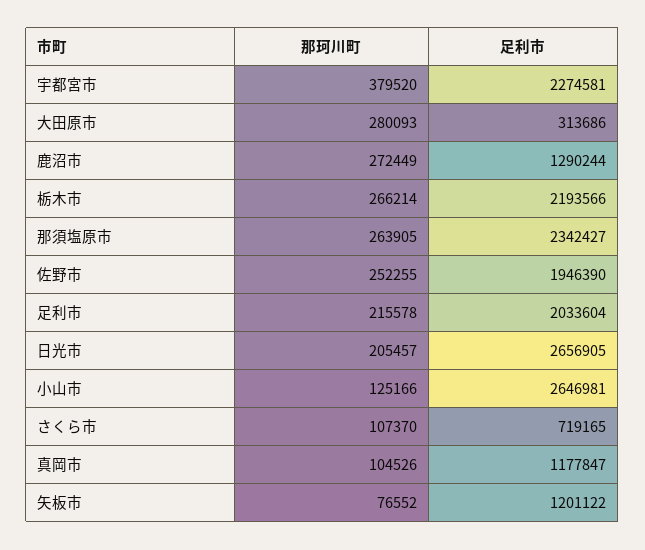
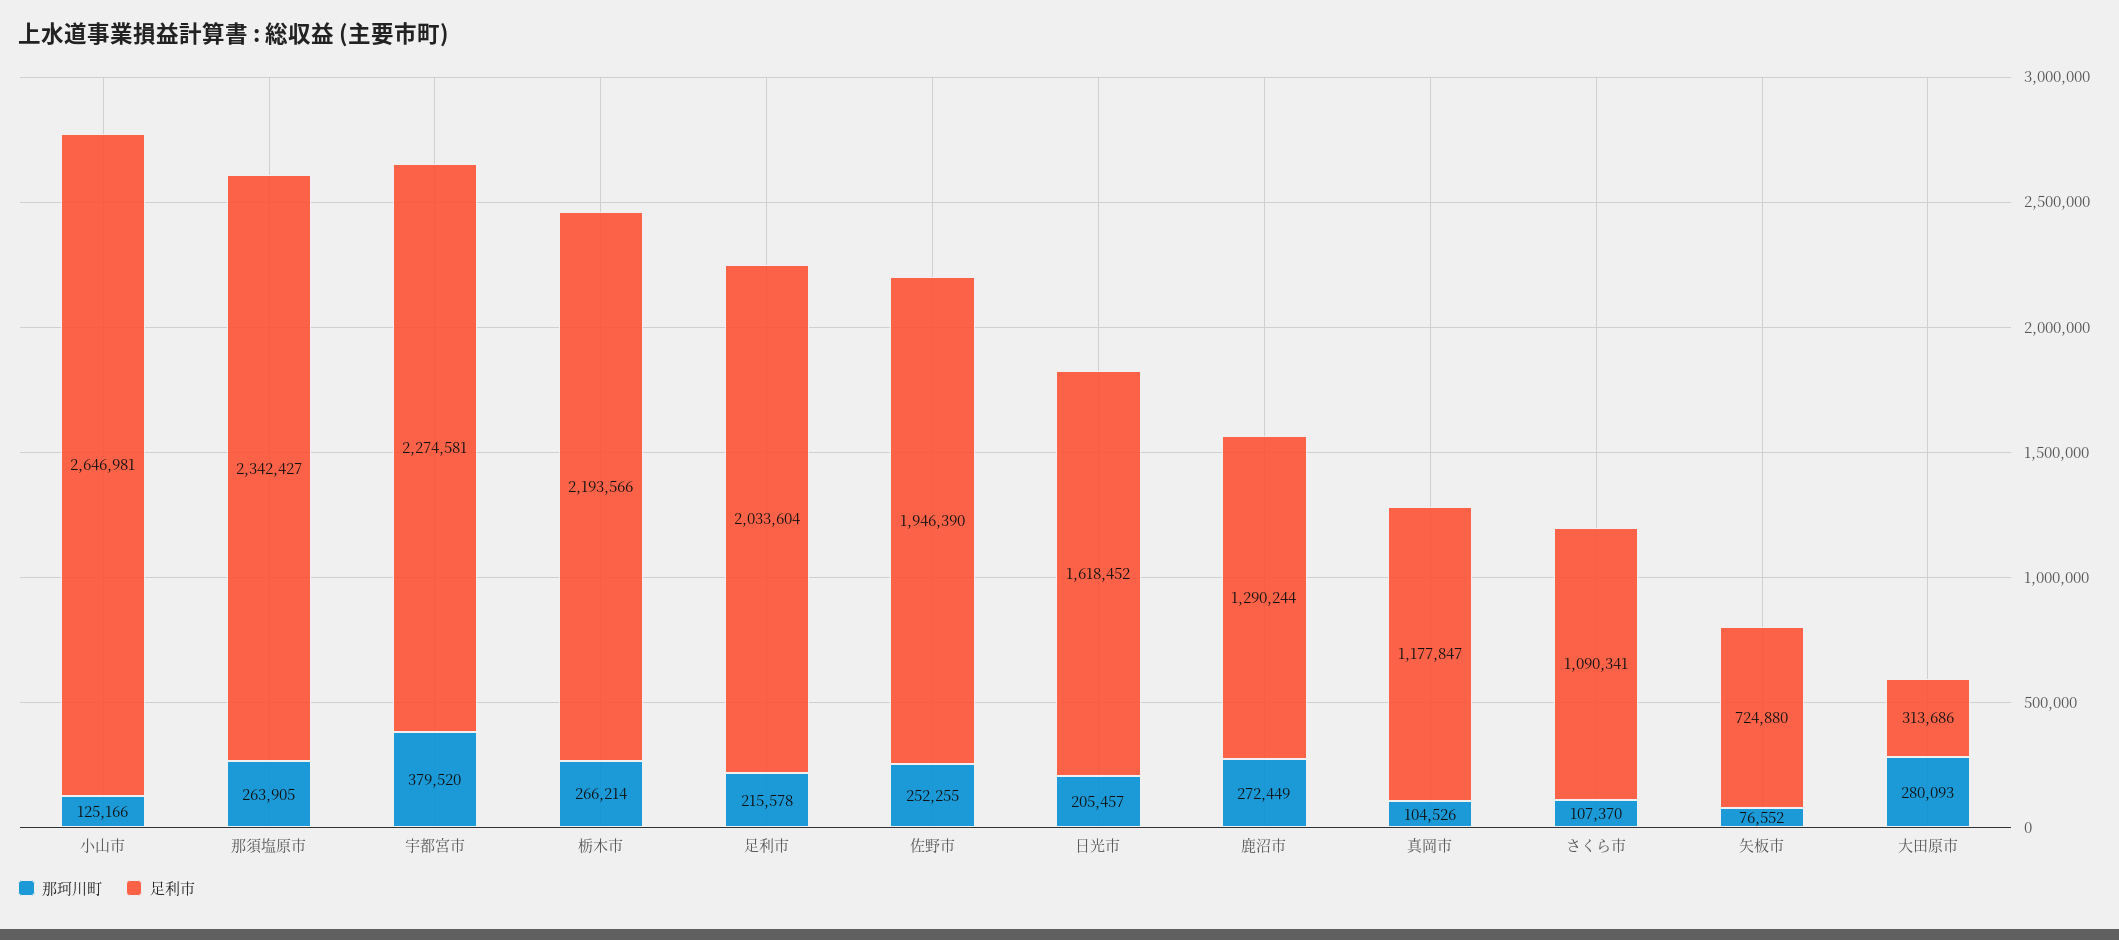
  {
    "那珂川町": {
      "宇都宮市": 379520,
      "大田原市": 280093,
      "鹿沼市": 272449,
      "栃木市": 266214,
      "那須塩原市": 263905,
      "佐野市": 252255,
      "足利市": 215578,
      "日光市": 205457,
      "小山市": 125166,
      "さくら市": 107370,
      "真岡市": 104526,
      "矢板市": 76552
    },
    "足利市": {
      "宇都宮市": 2274581,
      "大田原市": 313686,
      "鹿沼市": 1290244,
      "栃木市": 2193566,
      "那須塩原市": 2342427,
      "佐野市": 1946390,
      "足利市": 2033604,
-     "日光市": 2656905,
+     "日光市": 1618452,
      "小山市": 2646981,
-     "さくら市": 719165,
+     "さくら市": 1090341,
      "真岡市": 1177847,
-     "矢板市": 1201122
+     "矢板市": 724880
    }
  }

